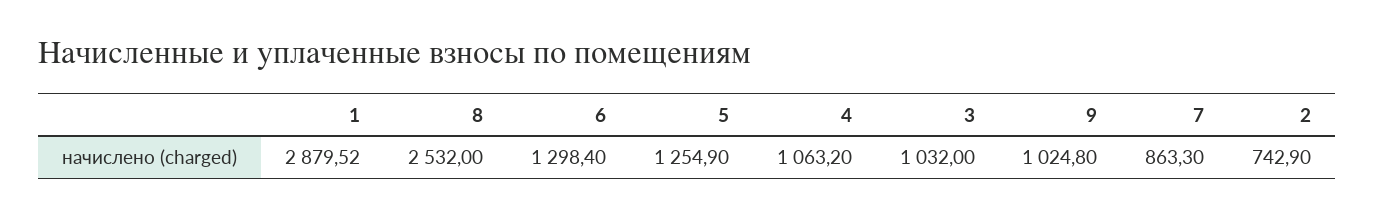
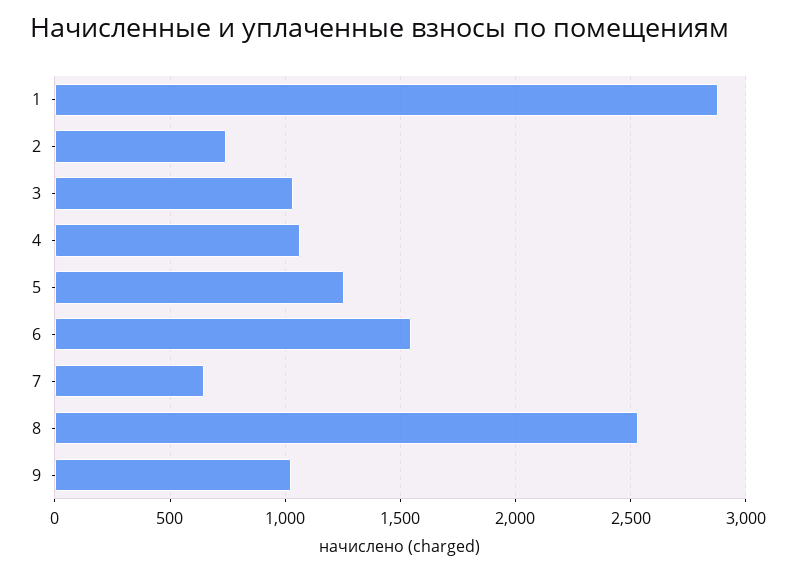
  {
    "1": 2879.52,
    "8": 2532,
-   "6": 1298.4,
+   "6": 1550,
    "5": 1254.9,
    "4": 1063.2,
    "3": 1032,
    "9": 1024.8,
-   "7": 863.3,
+   "7": 650,
    "2": 742.9
  }

